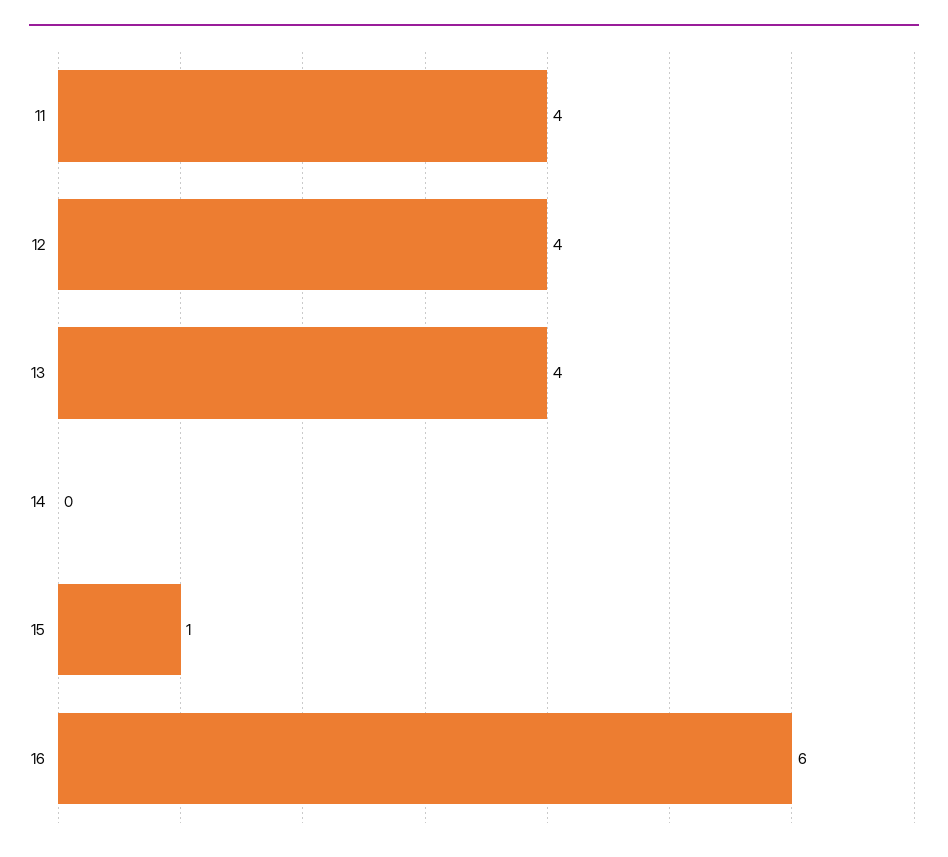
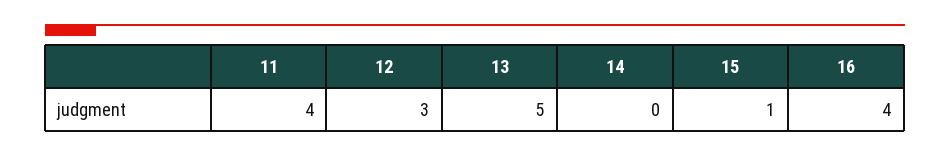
  {
    "11": 4,
-   "12": 4,
+   "12": 3,
-   "13": 4,
+   "13": 5,
    "14": 0,
    "15": 1,
-   "16": 6
+   "16": 4
  }

